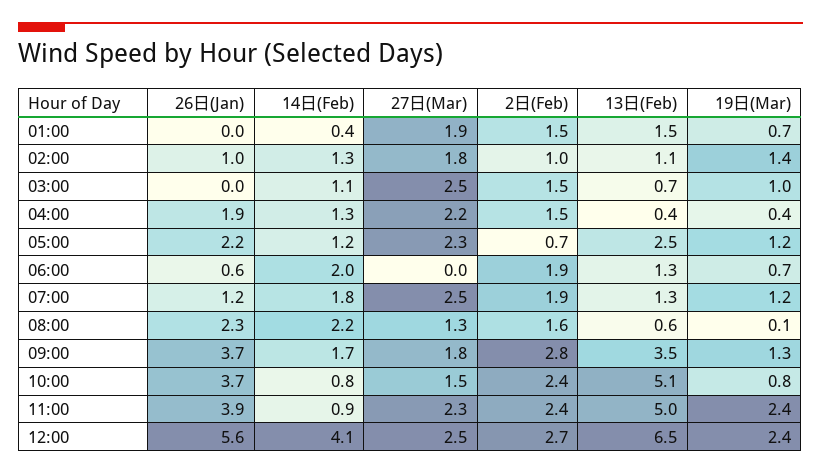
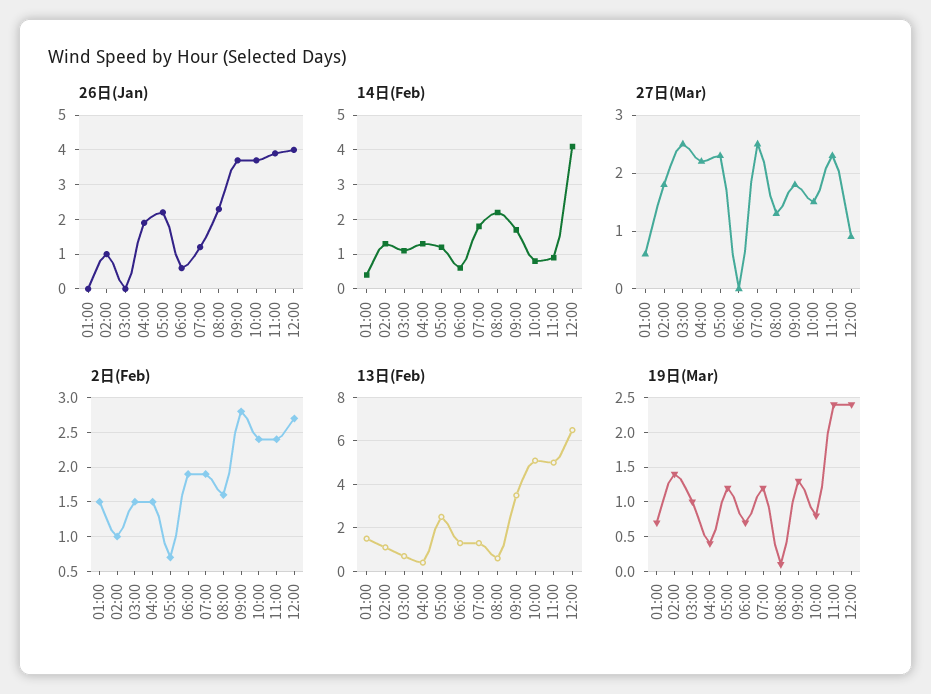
  {
    "26日(Jan)": {
      "01:00": 0,
      "02:00": 1,
      "03:00": 0,
      "04:00": 1.9,
      "05:00": 2.2,
      "06:00": 0.6,
      "07:00": 1.2,
      "08:00": 2.3,
      "09:00": 3.7,
      "10:00": 3.7,
      "11:00": 3.9,
-     "12:00": 5.6
+     "12:00": 4
    },
    "14日(Feb)": {
      "01:00": 0.4,
      "02:00": 1.3,
      "03:00": 1.1,
      "04:00": 1.3,
      "05:00": 1.2,
-     "06:00": 2,
+     "06:00": 0.5,
      "07:00": 1.8,
      "08:00": 2.2,
      "09:00": 1.7,
      "10:00": 0.8,
      "11:00": 0.9,
      "12:00": 4.1
    },
    "27日(Mar)": {
-     "01:00": 1.9,
+     "01:00": 0.5,
      "02:00": 1.8,
      "03:00": 2.5,
      "04:00": 2.2,
      "05:00": 2.3,
      "06:00": 0,
      "07:00": 2.5,
      "08:00": 1.3,
      "09:00": 1.8,
      "10:00": 1.5,
      "11:00": 2.3,
-     "12:00": 2.5
+     "12:00": 1
    },
    "2日(Feb)": {
      "01:00": 1.5,
      "02:00": 1,
      "03:00": 1.5,
      "04:00": 1.5,
      "05:00": 0.7,
      "06:00": 1.9,
      "07:00": 1.9,
      "08:00": 1.6,
      "09:00": 2.8,
      "10:00": 2.4,
      "11:00": 2.4,
      "12:00": 2.7
    },
    "13日(Feb)": {
      "01:00": 1.5,
      "02:00": 1.1,
      "03:00": 0.7,
      "04:00": 0.4,
      "05:00": 2.5,
      "06:00": 1.3,
      "07:00": 1.3,
      "08:00": 0.6,
      "09:00": 3.5,
      "10:00": 5.1,
      "11:00": 5,
      "12:00": 6.5
    },
    "19日(Mar)": {
      "01:00": 0.7,
      "02:00": 1.4,
      "03:00": 1,
      "04:00": 0.4,
      "05:00": 1.2,
      "06:00": 0.7,
      "07:00": 1.2,
      "08:00": 0.1,
      "09:00": 1.3,
      "10:00": 0.8,
      "11:00": 2.4,
      "12:00": 2.4
    }
  }

